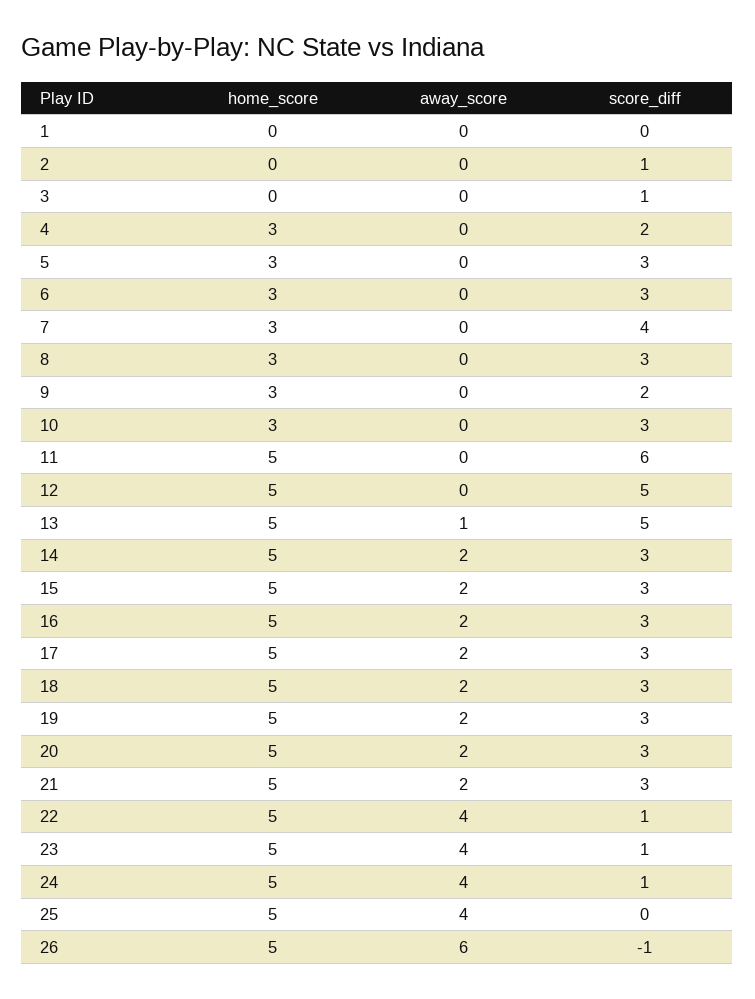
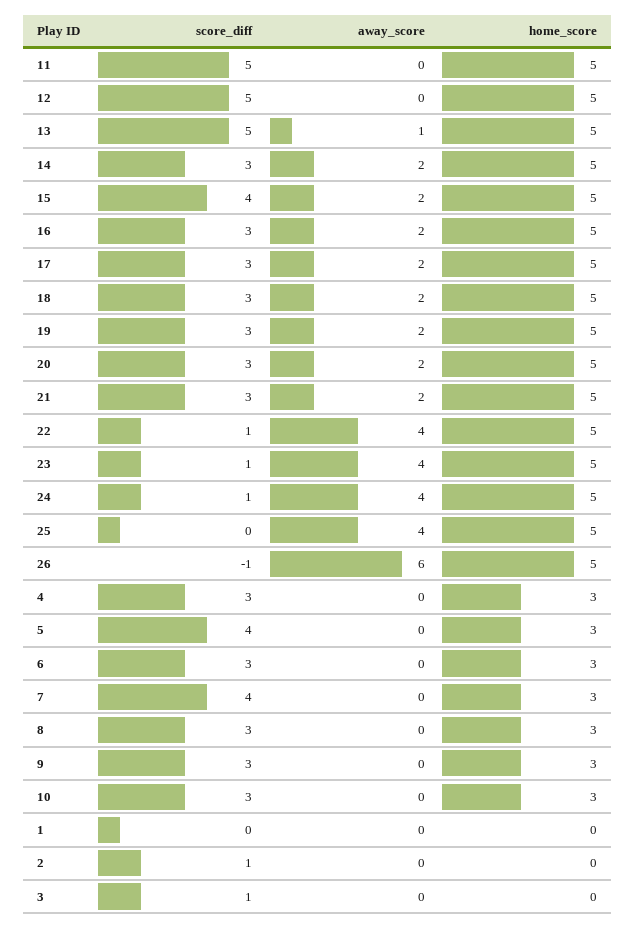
  {
    "home_score": {
      "1": 0,
      "2": 0,
      "3": 0,
      "4": 3,
      "5": 3,
      "6": 3,
      "7": 3,
      "8": 3,
      "9": 3,
      "10": 3,
      "11": 5,
      "12": 5,
      "13": 5,
      "14": 5,
      "15": 5,
      "16": 5,
      "17": 5,
      "18": 5,
      "19": 5,
      "20": 5,
      "21": 5,
      "22": 5,
      "23": 5,
      "24": 5,
      "25": 5,
      "26": 5
    },
    "away_score": {
      "1": 0,
      "2": 0,
      "3": 0,
      "4": 0,
      "5": 0,
      "6": 0,
      "7": 0,
      "8": 0,
      "9": 0,
      "10": 0,
      "11": 0,
      "12": 0,
      "13": 1,
      "14": 2,
      "15": 2,
      "16": 2,
      "17": 2,
      "18": 2,
      "19": 2,
      "20": 2,
      "21": 2,
      "22": 4,
      "23": 4,
      "24": 4,
      "25": 4,
      "26": 6
    },
    "score_diff": {
      "1": 0,
      "2": 1,
      "3": 1,
-     "4": 2,
+     "4": 3,
-     "5": 3,
+     "5": 4,
      "6": 3,
      "7": 4,
      "8": 3,
-     "9": 2,
+     "9": 3,
      "10": 3,
-     "11": 6,
+     "11": 5,
      "12": 5,
      "13": 5,
      "14": 3,
-     "15": 3,
+     "15": 4,
      "16": 3,
      "17": 3,
      "18": 3,
      "19": 3,
      "20": 3,
      "21": 3,
      "22": 1,
      "23": 1,
      "24": 1,
      "25": 0,
      "26": -1
    }
  }

